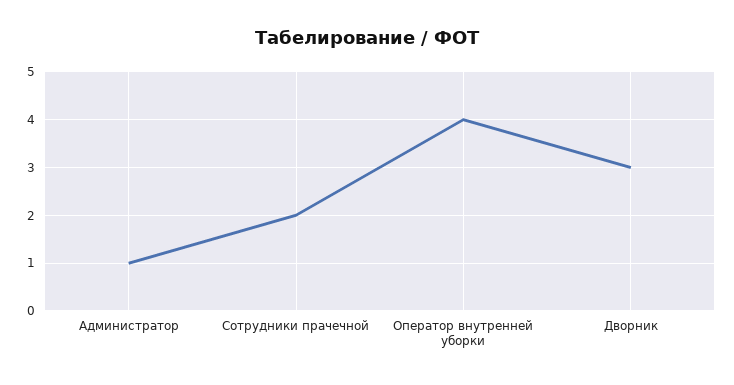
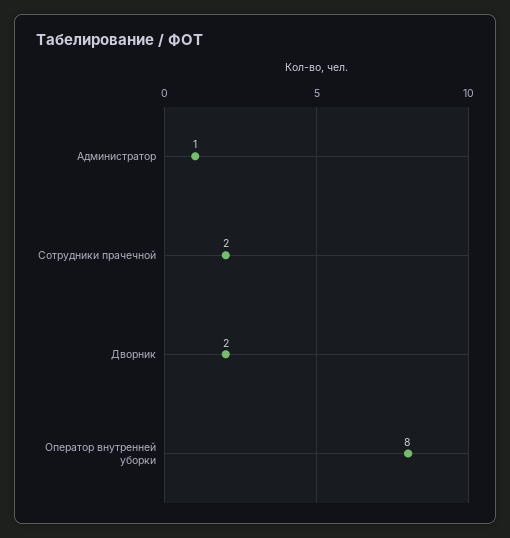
  {
    "Администратор": 1,
    "Сотрудники прачечной": 2,
-   "Оператор внутренней уборки": 4,
+   "Оператор внутренней уборки": 8,
-   "Дворник": 3
+   "Дворник": 2
  }

